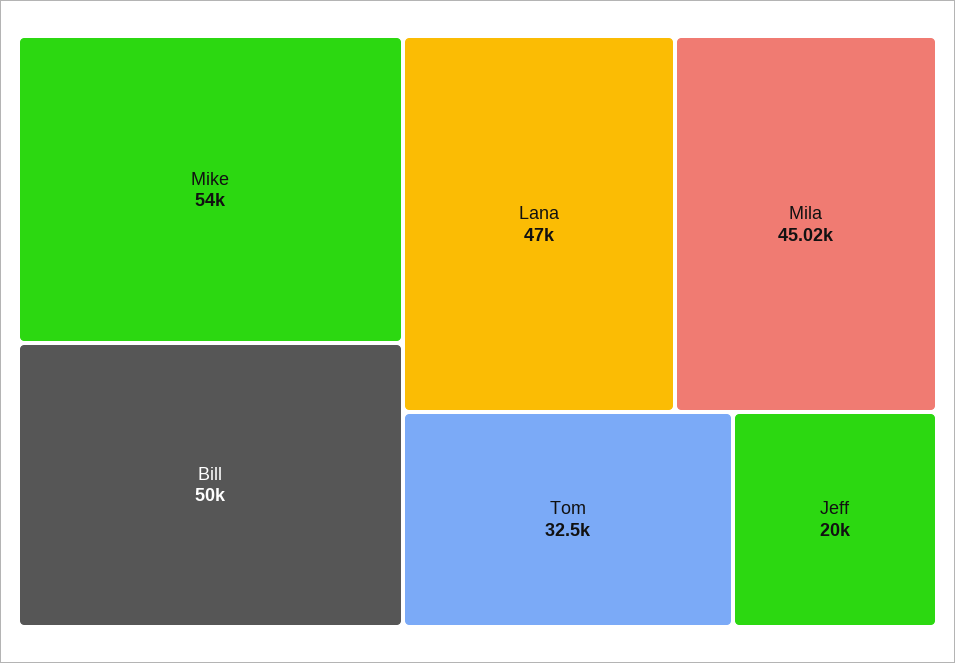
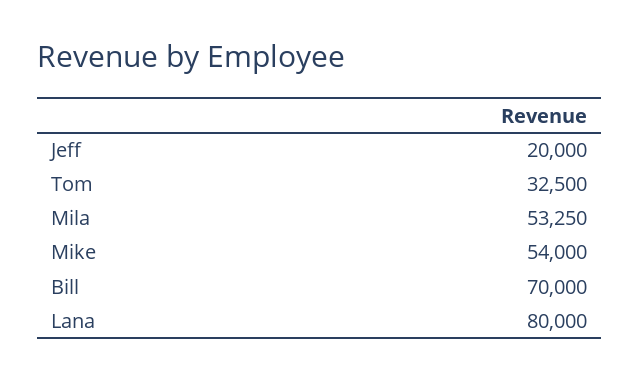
  {
    "Mike": 54000,
-   "Bill": 50000,
+   "Bill": 70000,
-   "Lana": 47000,
+   "Lana": 80000,
-   "Mila": 45020,
+   "Mila": 53250,
    "Tom": 32500,
    "Jeff": 20000
  }

